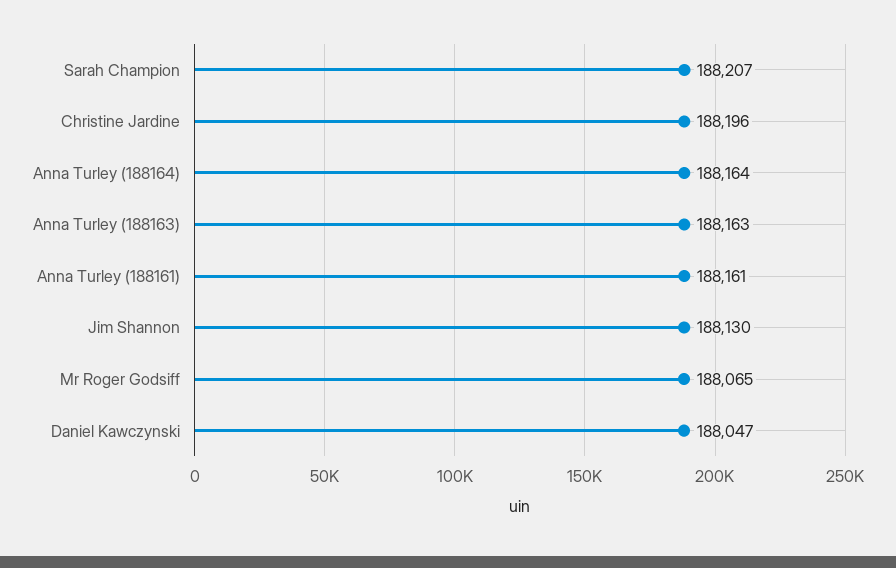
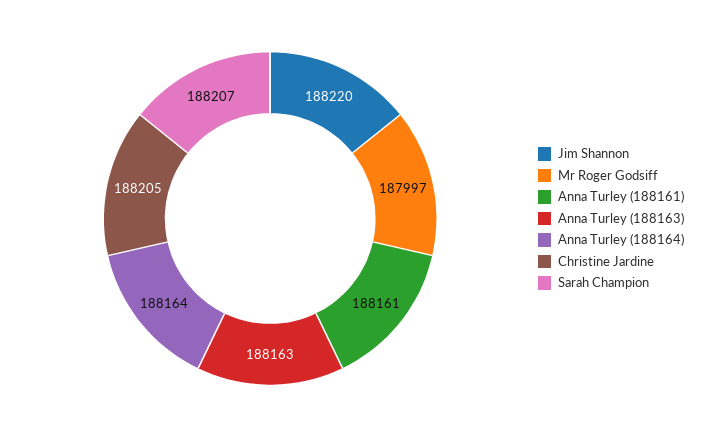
  {
    "Sarah Champion": 188207,
-   "Christine Jardine": 188196,
+   "Christine Jardine": 188205,
    "Anna Turley (188164)": 188164,
    "Anna Turley (188163)": 188163,
    "Anna Turley (188161)": 188161,
-   "Jim Shannon": 188130,
+   "Jim Shannon": 188220,
-   "Mr Roger Godsiff": 188065,
+   "Mr Roger Godsiff": 187997
-   "Daniel Kawczynski": 188047
  }

